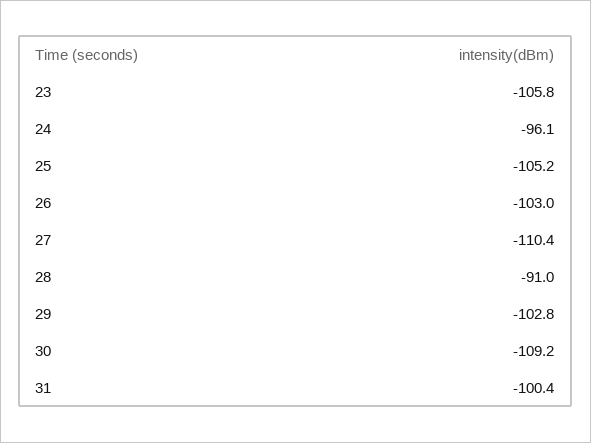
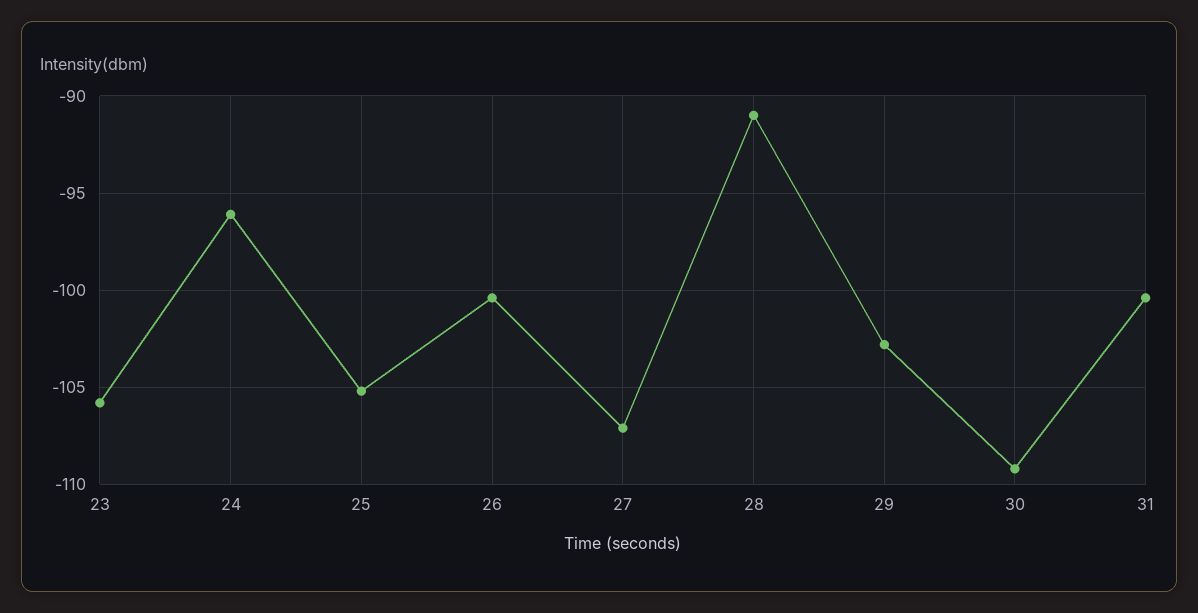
  {
    "23": -105.8,
    "24": -96.1,
    "25": -105.2,
-   "26": -103,
+   "26": -100.5,
-   "27": -110.4,
+   "27": -107,
    "28": -91,
    "29": -102.8,
    "30": -109.2,
    "31": -100.4
  }

